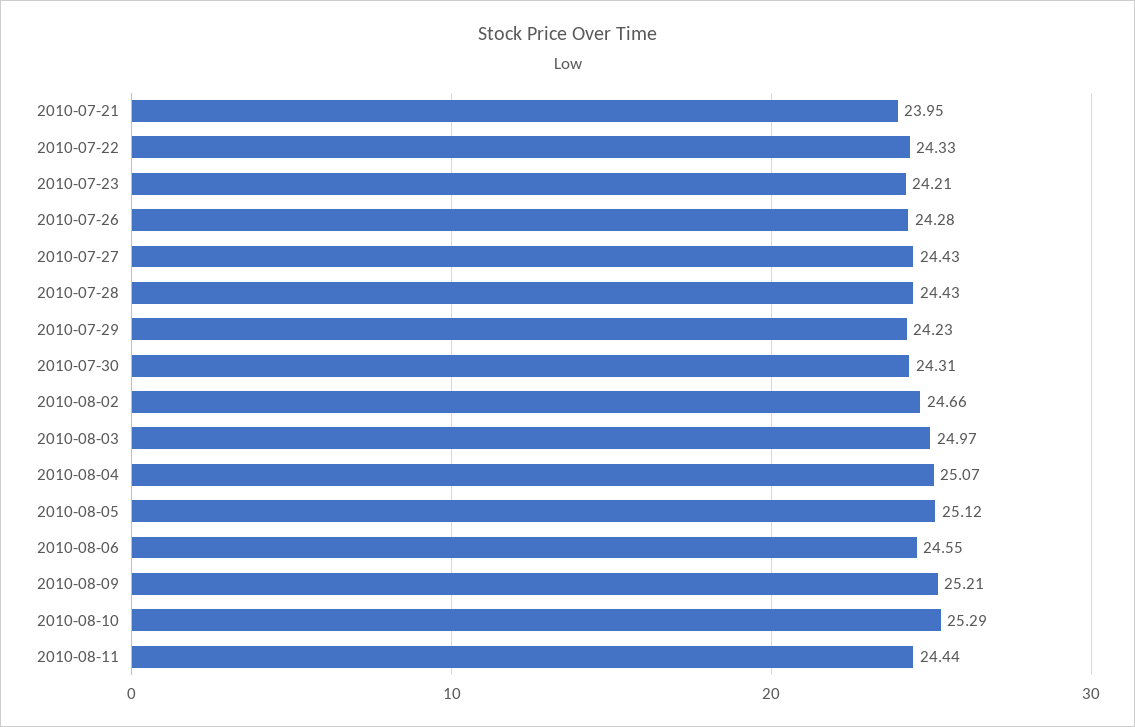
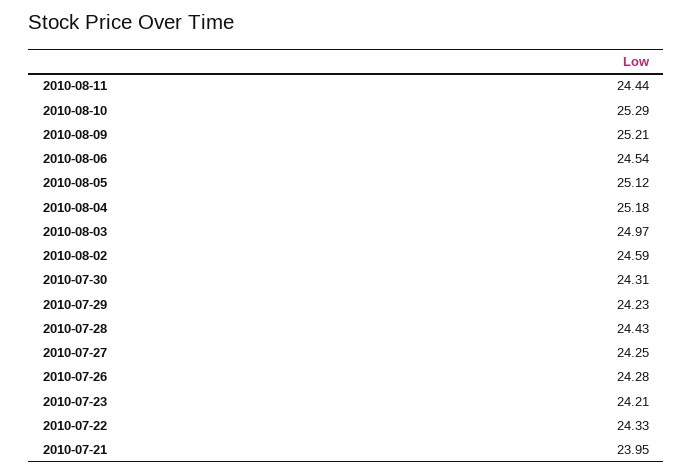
  {
    "2010-07-21": 23.95,
    "2010-07-22": 24.33,
    "2010-07-23": 24.21,
    "2010-07-26": 24.28,
-   "2010-07-27": 24.43,
+   "2010-07-27": 24.25,
    "2010-07-28": 24.43,
    "2010-07-29": 24.23,
    "2010-07-30": 24.31,
-   "2010-08-02": 24.66,
+   "2010-08-02": 24.59,
    "2010-08-03": 24.97,
-   "2010-08-04": 25.07,
+   "2010-08-04": 25.18,
    "2010-08-05": 25.12,
-   "2010-08-06": 24.55,
+   "2010-08-06": 24.54,
    "2010-08-09": 25.21,
    "2010-08-10": 25.29,
    "2010-08-11": 24.44
  }

